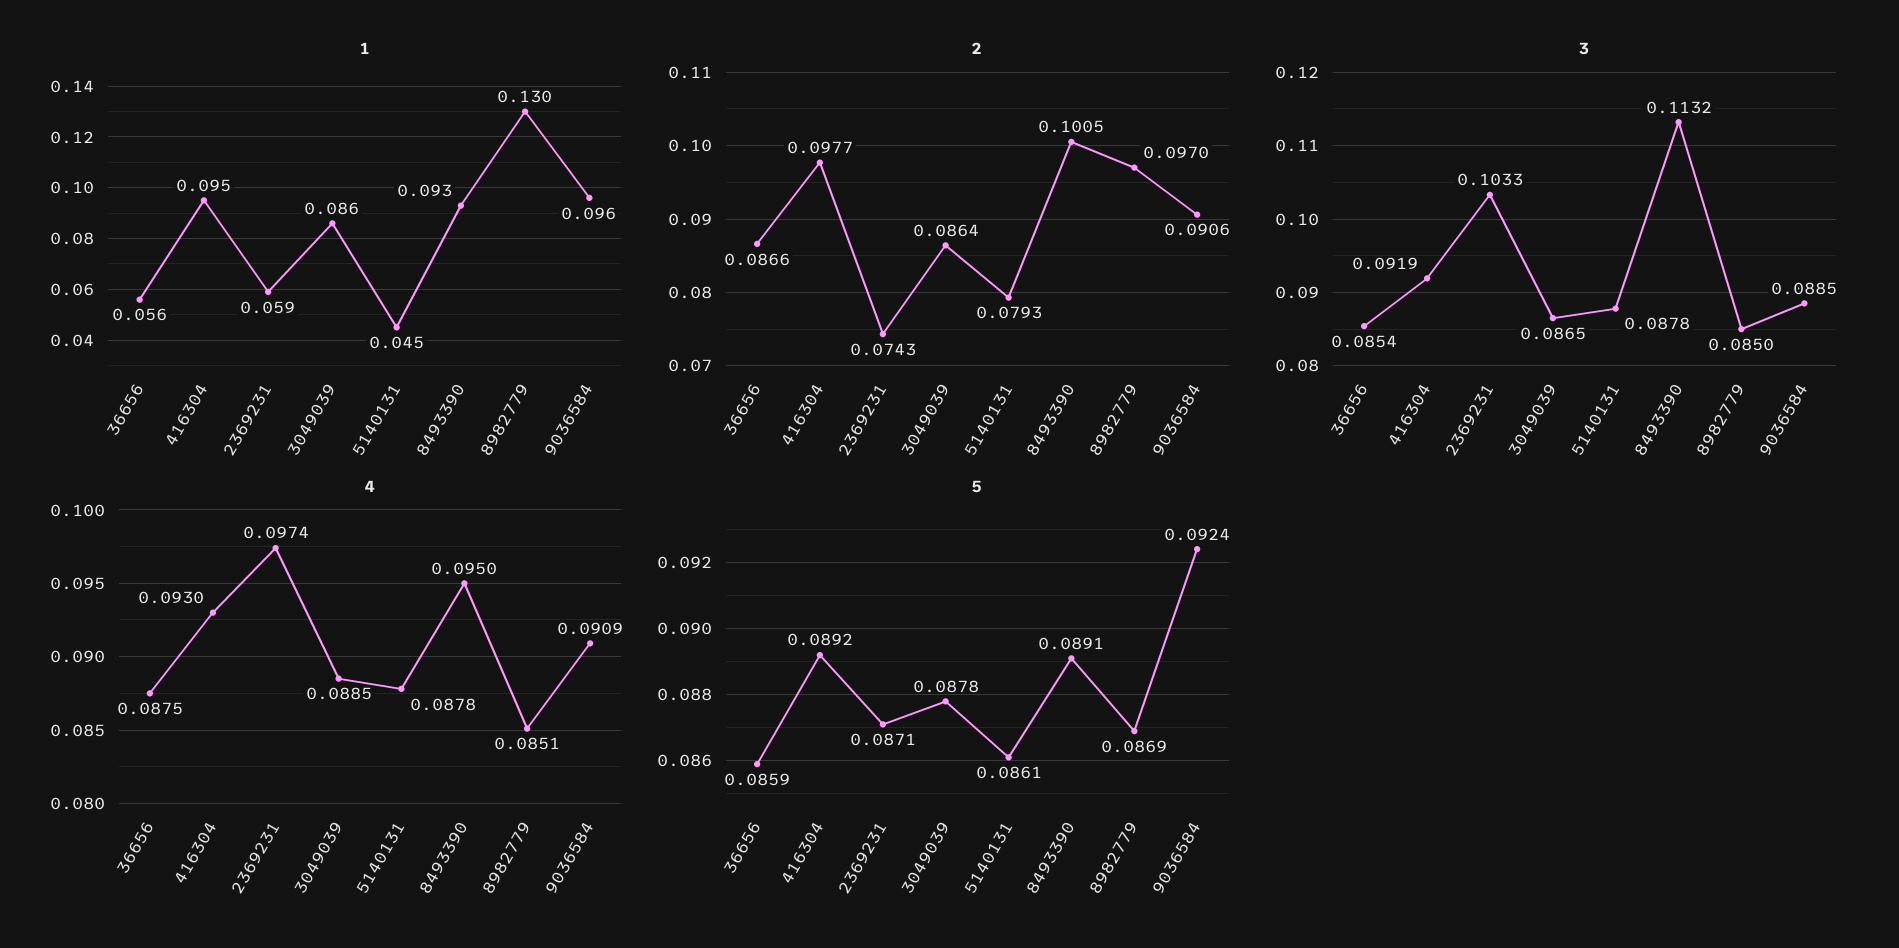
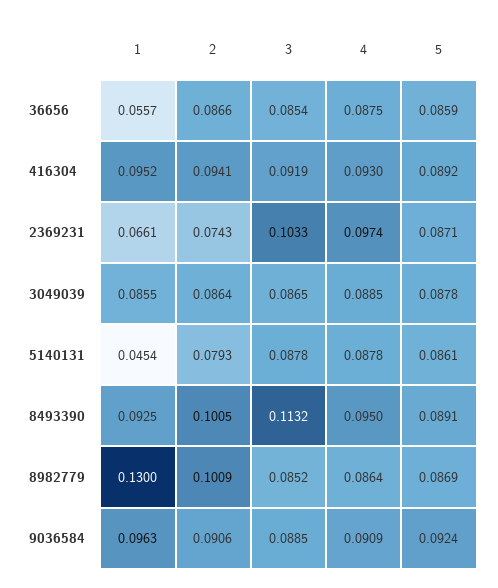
  {
    "1": {
      "36656": 0.0557,
      "416304": 0.0952,
-     "2369231": 0.059,
+     "2369231": 0.0661,
      "3049039": 0.0855,
      "5140131": 0.0454,
      "8493390": 0.0925,
      "8982779": 0.13,
      "9036584": 0.0963
    },
    "2": {
      "36656": 0.0866,
-     "416304": 0.0977,
+     "416304": 0.0941,
      "2369231": 0.0743,
      "3049039": 0.0864,
      "5140131": 0.0793,
      "8493390": 0.1005,
-     "8982779": 0.097,
+     "8982779": 0.1009,
      "9036584": 0.0906
    },
    "3": {
      "36656": 0.0854,
      "416304": 0.0919,
      "2369231": 0.1033,
      "3049039": 0.0865,
      "5140131": 0.0878,
      "8493390": 0.1132,
-     "8982779": 0.085,
+     "8982779": 0.0852,
      "9036584": 0.0885
    },
    "4": {
      "36656": 0.0875,
      "416304": 0.093,
      "2369231": 0.0974,
      "3049039": 0.0885,
      "5140131": 0.0878,
      "8493390": 0.095,
-     "8982779": 0.0851,
+     "8982779": 0.0864,
      "9036584": 0.0909
    },
    "5": {
      "36656": 0.0859,
      "416304": 0.0892,
      "2369231": 0.0871,
      "3049039": 0.0878,
      "5140131": 0.0861,
      "8493390": 0.0891,
      "8982779": 0.0869,
      "9036584": 0.0924
    }
  }

